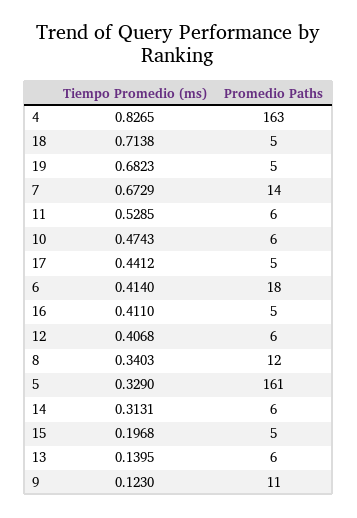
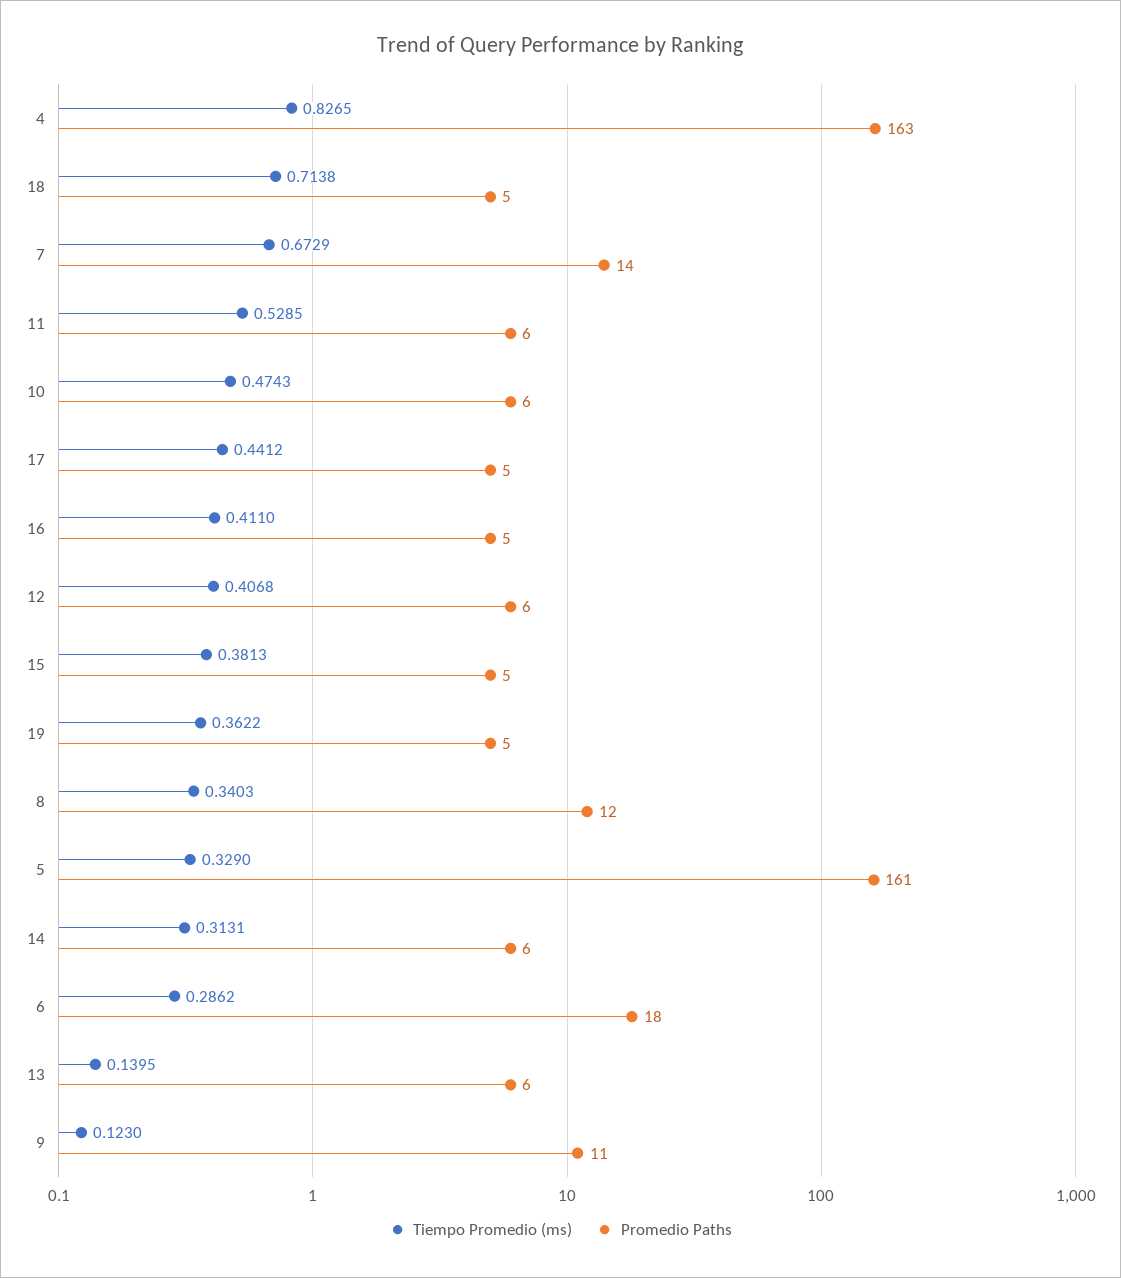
  {
    "Tiempo Promedio (ms)": {
      "4": 0.8265,
      "18": 0.7138,
-     "19": 0.6823,
+     "19": 0.3622,
      "7": 0.6729,
      "11": 0.5285,
      "10": 0.4743,
      "17": 0.4412,
-     "6": 0.414,
+     "6": 0.2862,
      "16": 0.411,
      "12": 0.4068,
      "8": 0.3403,
      "5": 0.329,
      "14": 0.3131,
-     "15": 0.1968,
+     "15": 0.3813,
      "13": 0.1395,
      "9": 0.123
    },
    "Promedio Paths": {
      "4": 163,
      "18": 5,
      "19": 5,
      "7": 14,
      "11": 6,
      "10": 6,
      "17": 5,
      "6": 18,
      "16": 5,
      "12": 6,
      "8": 12,
      "5": 161,
      "14": 6,
      "15": 5,
      "13": 6,
      "9": 11
    }
  }

